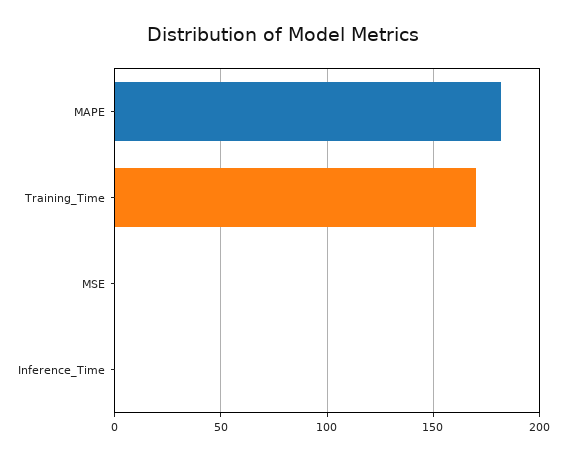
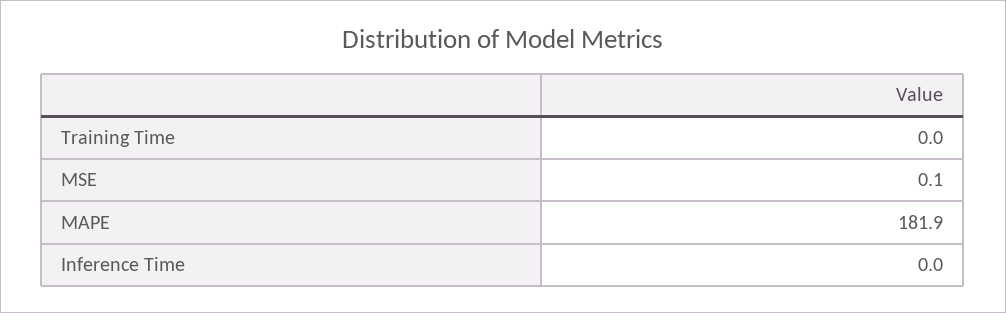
  {
    "MAPE": 181.9,
-   "Training_Time": 170,
+   "Training_Time": 0,
    "MSE": 0.1,
    "Inference_Time": 0
  }

